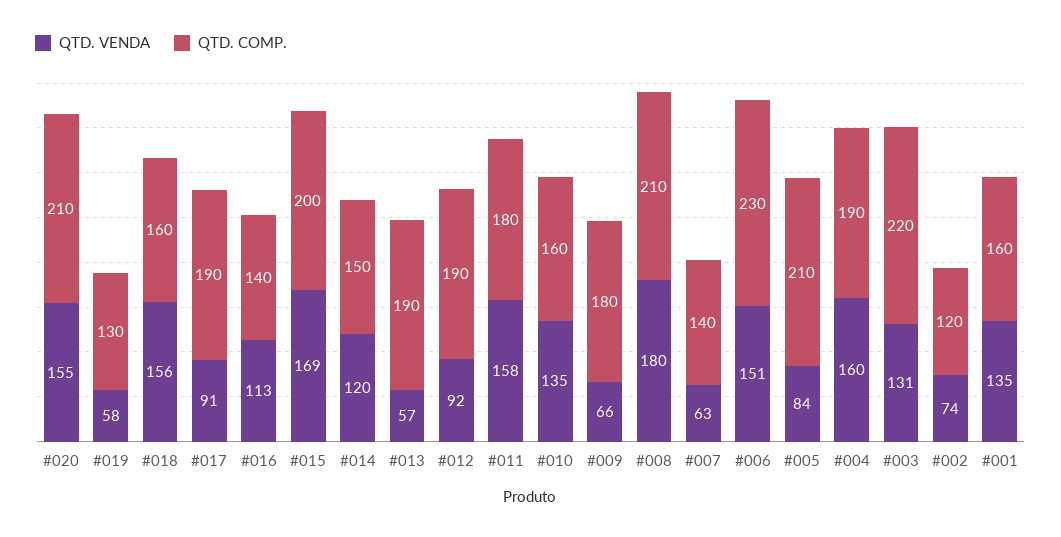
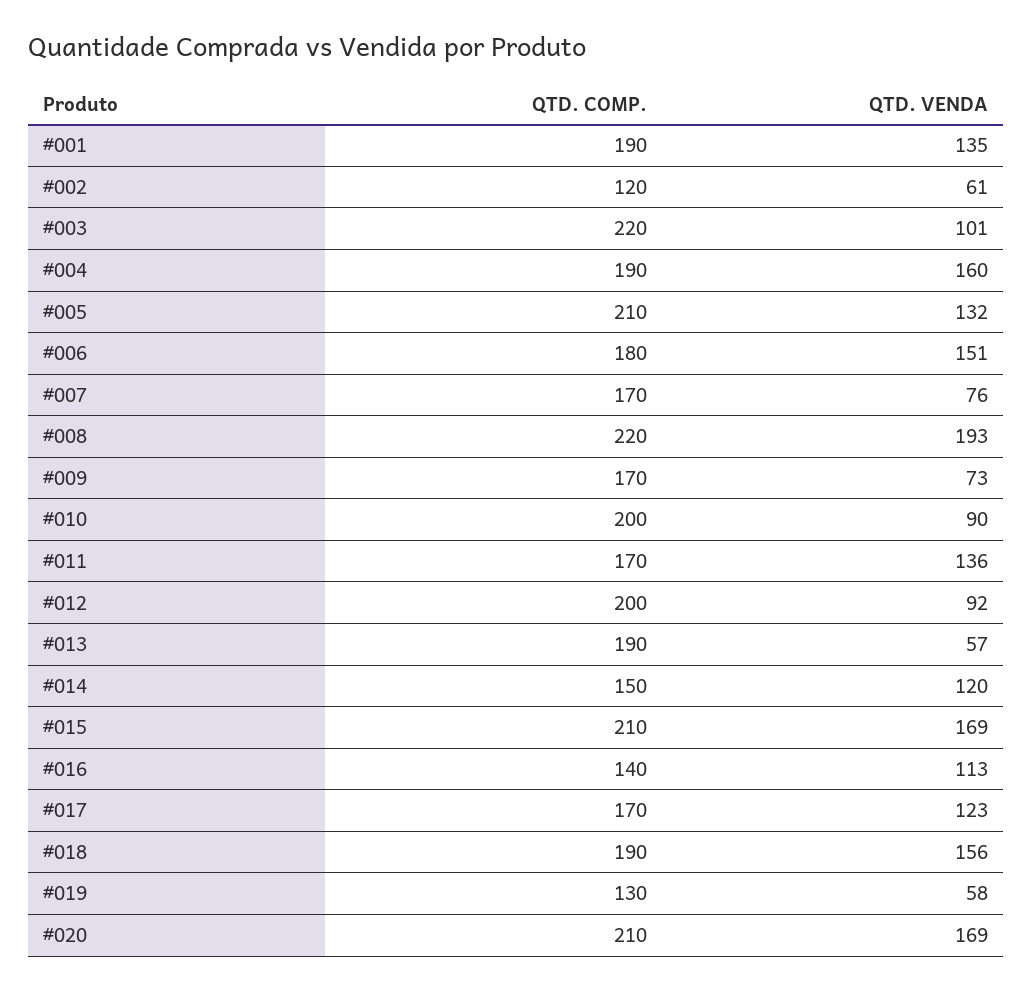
  {
    "QTD. VENDA": {
-     "#020": 155,
+     "#020": 169,
      "#019": 58,
      "#018": 156,
-     "#017": 91,
+     "#017": 123,
      "#016": 113,
      "#015": 169,
      "#014": 120,
      "#013": 57,
      "#012": 92,
-     "#011": 158,
+     "#011": 136,
-     "#010": 135,
+     "#010": 90,
-     "#009": 66,
+     "#009": 73,
-     "#008": 180,
+     "#008": 193,
-     "#007": 63,
+     "#007": 76,
      "#006": 151,
-     "#005": 84,
+     "#005": 132,
      "#004": 160,
-     "#003": 131,
+     "#003": 101,
-     "#002": 74,
+     "#002": 61,
      "#001": 135
    },
    "QTD. COMP.": {
      "#020": 210,
      "#019": 130,
-     "#018": 160,
+     "#018": 190,
-     "#017": 190,
+     "#017": 170,
      "#016": 140,
-     "#015": 200,
+     "#015": 210,
      "#014": 150,
      "#013": 190,
-     "#012": 190,
+     "#012": 200,
-     "#011": 180,
+     "#011": 170,
-     "#010": 160,
+     "#010": 200,
-     "#009": 180,
+     "#009": 170,
-     "#008": 210,
+     "#008": 220,
-     "#007": 140,
+     "#007": 170,
-     "#006": 230,
+     "#006": 180,
      "#005": 210,
      "#004": 190,
      "#003": 220,
      "#002": 120,
-     "#001": 160
+     "#001": 190
    }
  }

